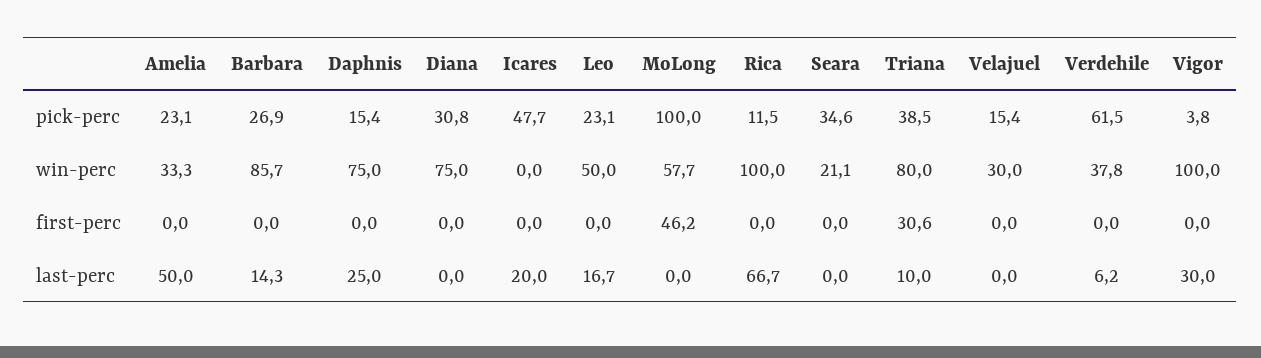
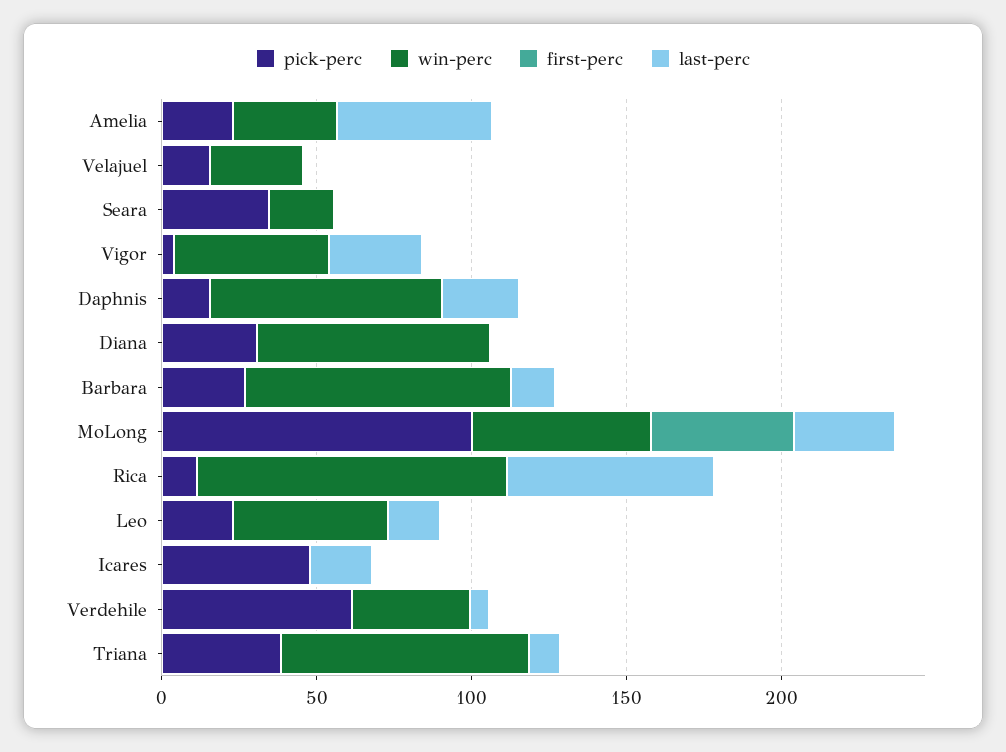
  {
    "pick-perc": {
      "Amelia": 23.1,
      "Barbara": 26.9,
      "Daphnis": 15.4,
      "Diana": 30.8,
      "Icares": 47.7,
      "Leo": 23.1,
      "MoLong": 100,
      "Rica": 11.5,
      "Seara": 34.6,
      "Triana": 38.5,
      "Velajuel": 15.4,
      "Verdehile": 61.5,
      "Vigor": 3.8
    },
    "win-perc": {
      "Amelia": 33.3,
      "Barbara": 85.7,
      "Daphnis": 75,
      "Diana": 75,
      "Icares": 0,
      "Leo": 50,
      "MoLong": 57.7,
      "Rica": 100,
      "Seara": 21.1,
      "Triana": 80,
      "Velajuel": 30,
      "Verdehile": 37.8,
-     "Vigor": 100
+     "Vigor": 50
    },
    "first-perc": {
      "Amelia": 0,
      "Barbara": 0,
      "Daphnis": 0,
      "Diana": 0,
      "Icares": 0,
      "Leo": 0,
      "MoLong": 46.2,
      "Rica": 0,
      "Seara": 0,
-     "Triana": 30.6,
+     "Triana": 0,
      "Velajuel": 0,
      "Verdehile": 0,
      "Vigor": 0
    },
    "last-perc": {
      "Amelia": 50,
      "Barbara": 14.3,
      "Daphnis": 25,
      "Diana": 0,
      "Icares": 20,
      "Leo": 16.7,
-     "MoLong": 0,
+     "MoLong": 30,
      "Rica": 66.7,
      "Seara": 0,
      "Triana": 10,
      "Velajuel": 0,
      "Verdehile": 6.2,
      "Vigor": 30
    }
  }

